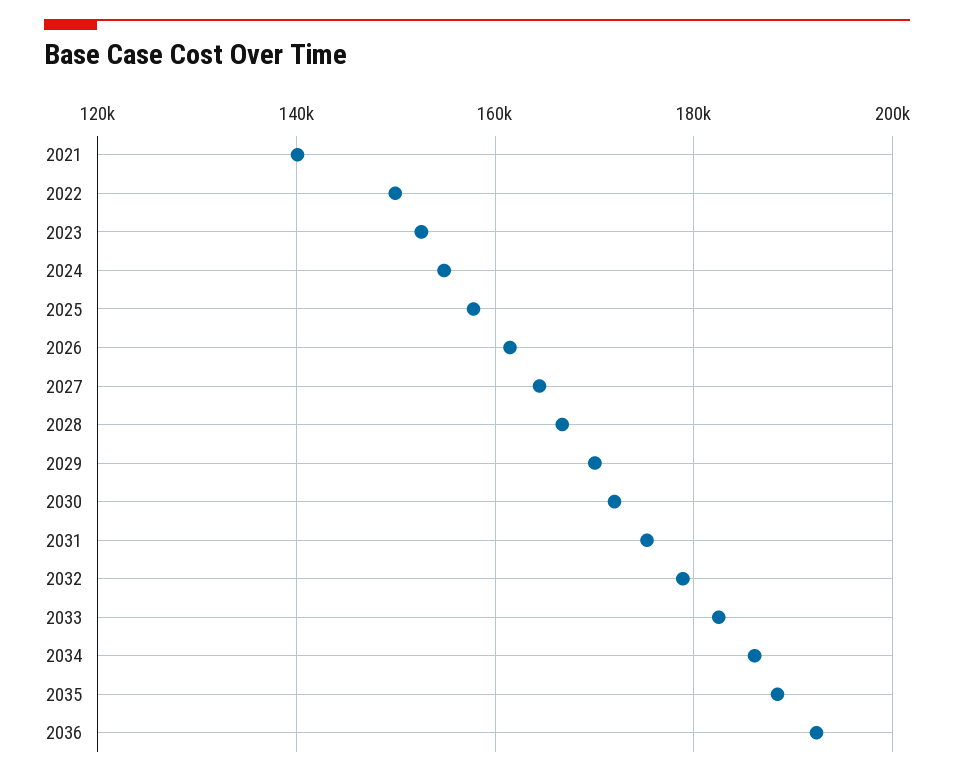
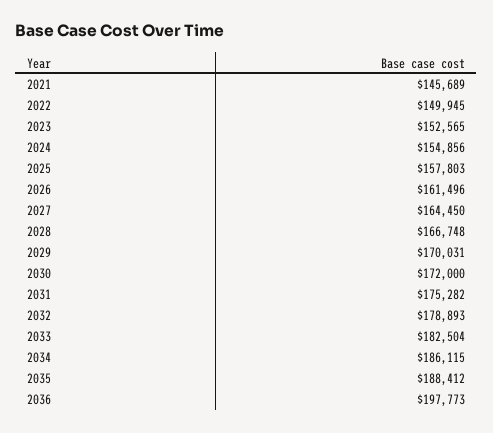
  {
-   "2021": 140000,
+   "2021": 145689,
    "2022": 149945,
    "2023": 152565,
    "2024": 154856,
    "2025": 157803,
    "2026": 161496,
    "2027": 164450,
    "2028": 166748,
    "2029": 170031,
    "2030": 172000,
    "2031": 175282,
    "2032": 178893,
    "2033": 182504,
    "2034": 186115,
    "2035": 188412,
-   "2036": 192000
+   "2036": 197773
  }

